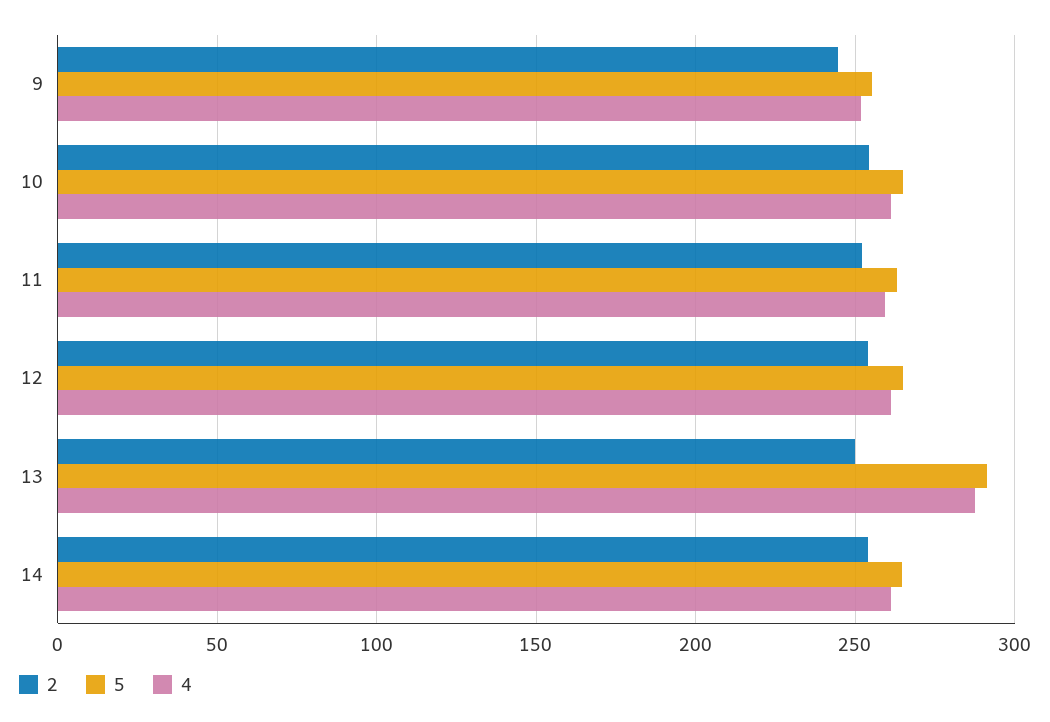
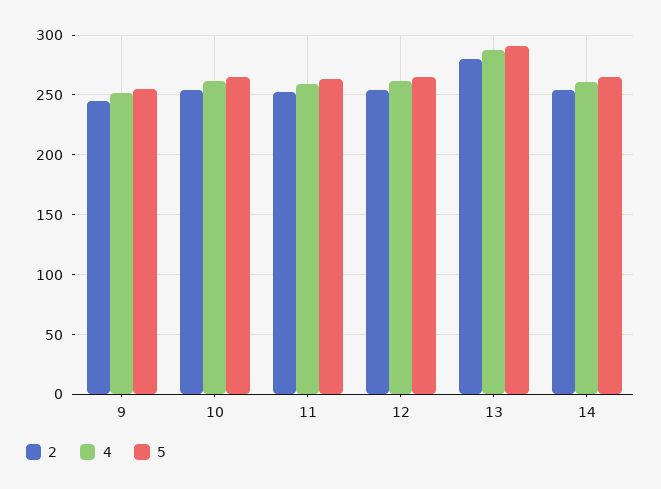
  {
    "2": {
      "9": 245,
      "10": 255,
      "11": 250,
      "12": 255,
-     "13": 250,
+     "13": 280,
      "14": 255
    },
    "5": {
      "9": 255,
      "10": 265,
      "11": 265,
      "12": 265,
      "13": 290,
      "14": 265
    },
    "4": {
      "9": 250,
      "10": 260,
      "11": 260,
      "12": 260,
      "13": 290,
      "14": 260
    }
  }

